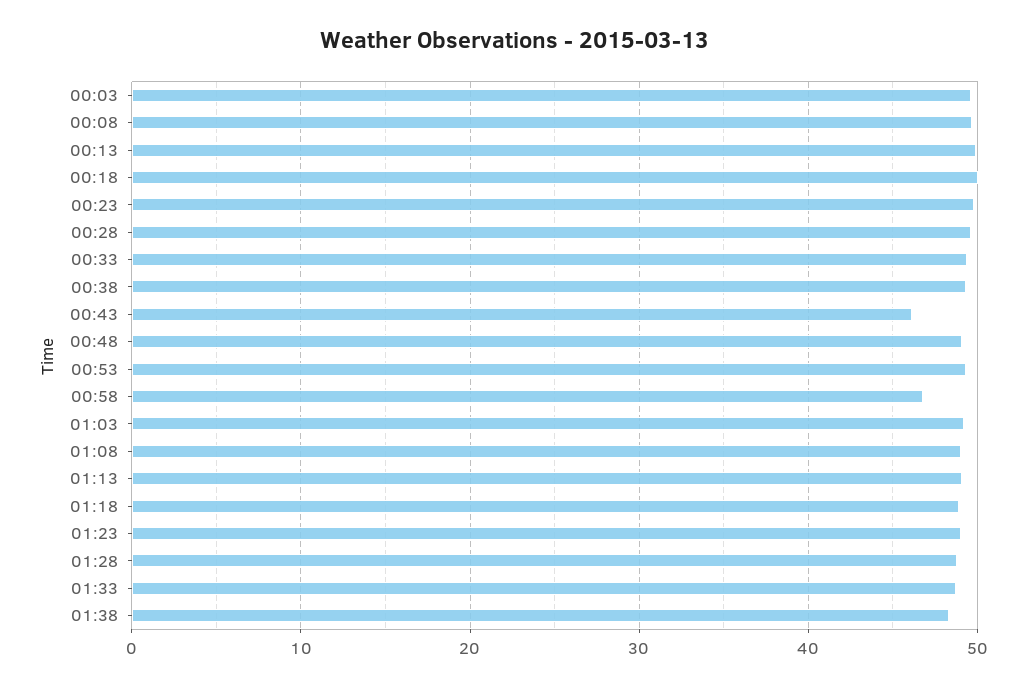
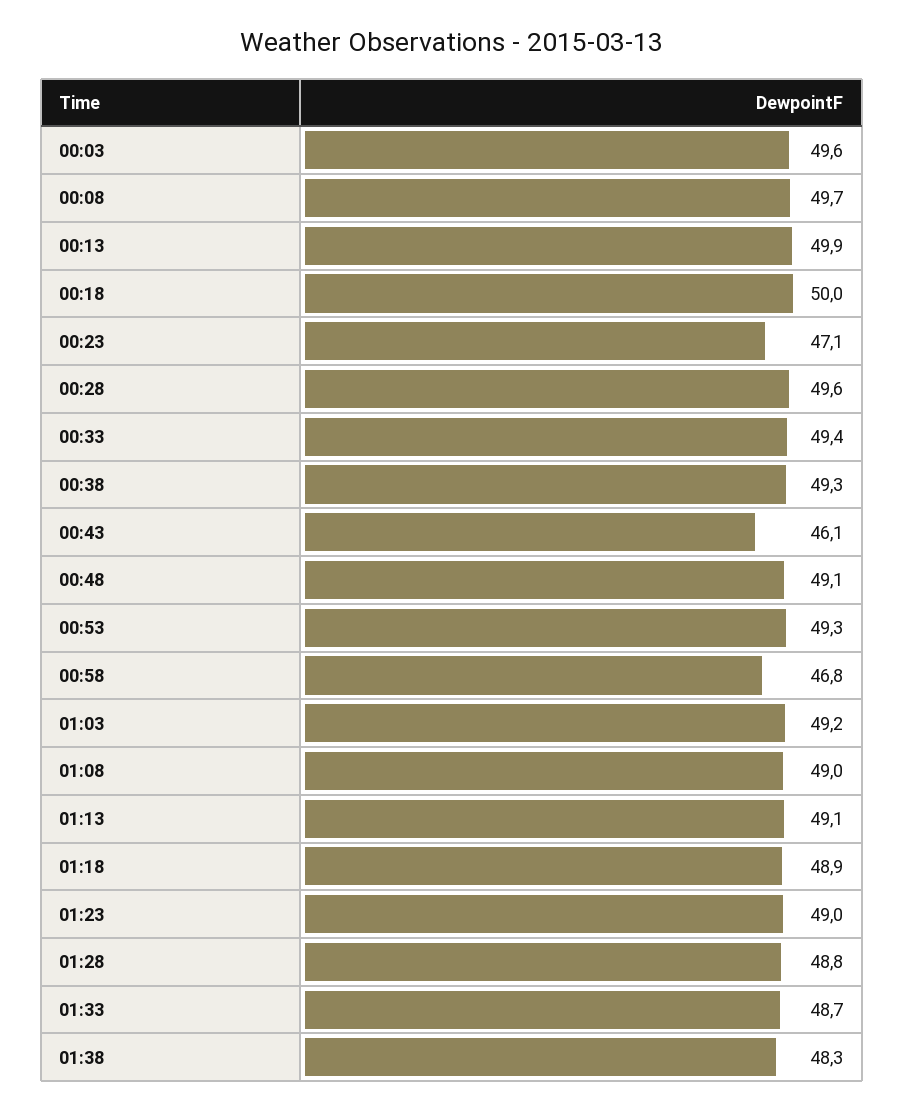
  {
    "00:03": 49.6,
    "00:08": 49.7,
    "00:13": 49.9,
    "00:18": 50,
-   "00:23": 50,
+   "00:23": 47.1,
    "00:28": 49.6,
    "00:33": 49.4,
    "00:38": 49.3,
    "00:43": 46.1,
    "00:48": 49.1,
    "00:53": 49.3,
    "00:58": 46.8,
    "01:03": 49.2,
    "01:08": 49,
    "01:13": 49.1,
    "01:18": 48.9,
    "01:23": 49,
    "01:28": 48.8,
    "01:33": 48.7,
    "01:38": 48.3
  }

